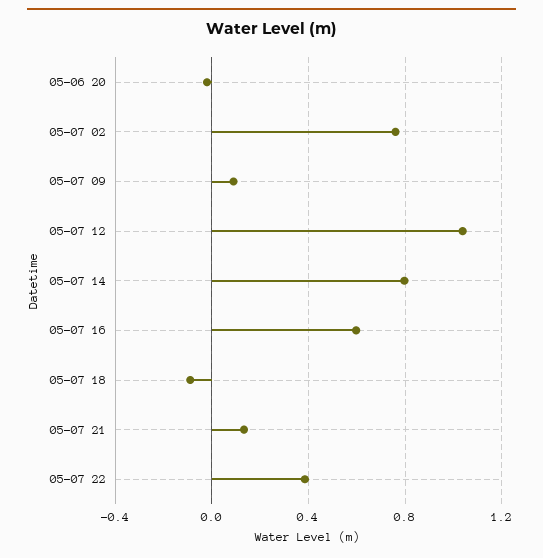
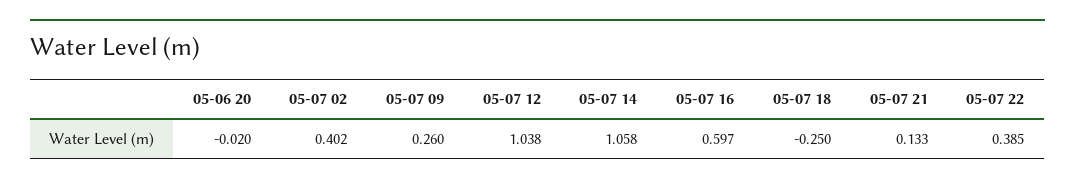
  {
    "05-06 20": -0.02,
-   "05-07 02": 0.75,
+   "05-07 02": 0.402,
-   "05-07 09": 0.1,
+   "05-07 09": 0.26,
    "05-07 12": 1.038,
-   "05-07 14": 0.8,
+   "05-07 14": 1.058,
    "05-07 16": 0.597,
-   "05-07 18": -0.1,
+   "05-07 18": -0.25,
    "05-07 21": 0.133,
    "05-07 22": 0.385
  }

